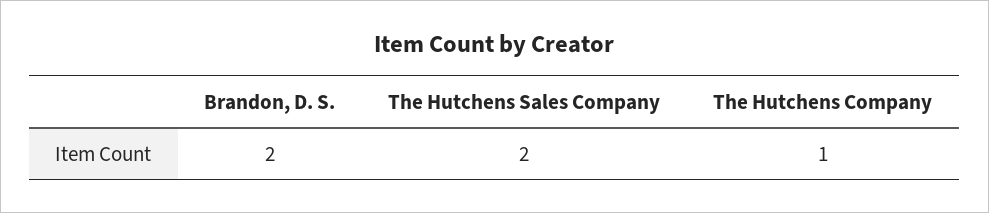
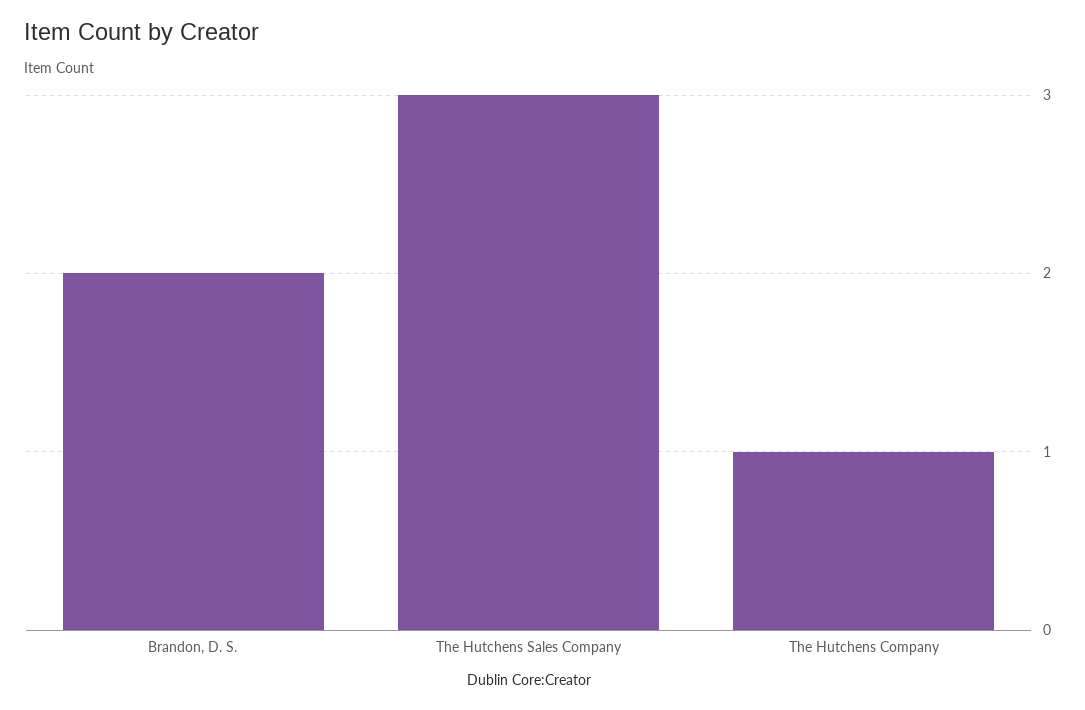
  {
    "Brandon, D. S.": 2,
-   "The Hutchens Sales Company": 2,
+   "The Hutchens Sales Company": 3,
    "The Hutchens Company": 1
  }

